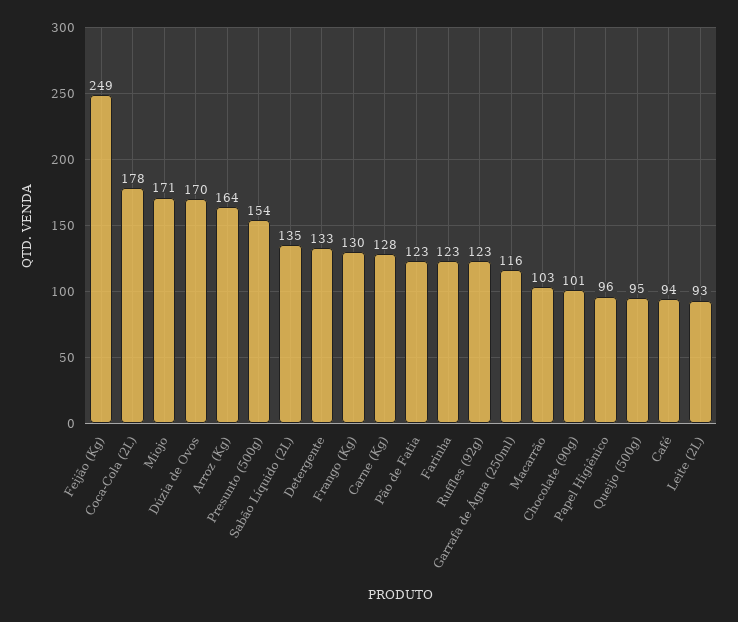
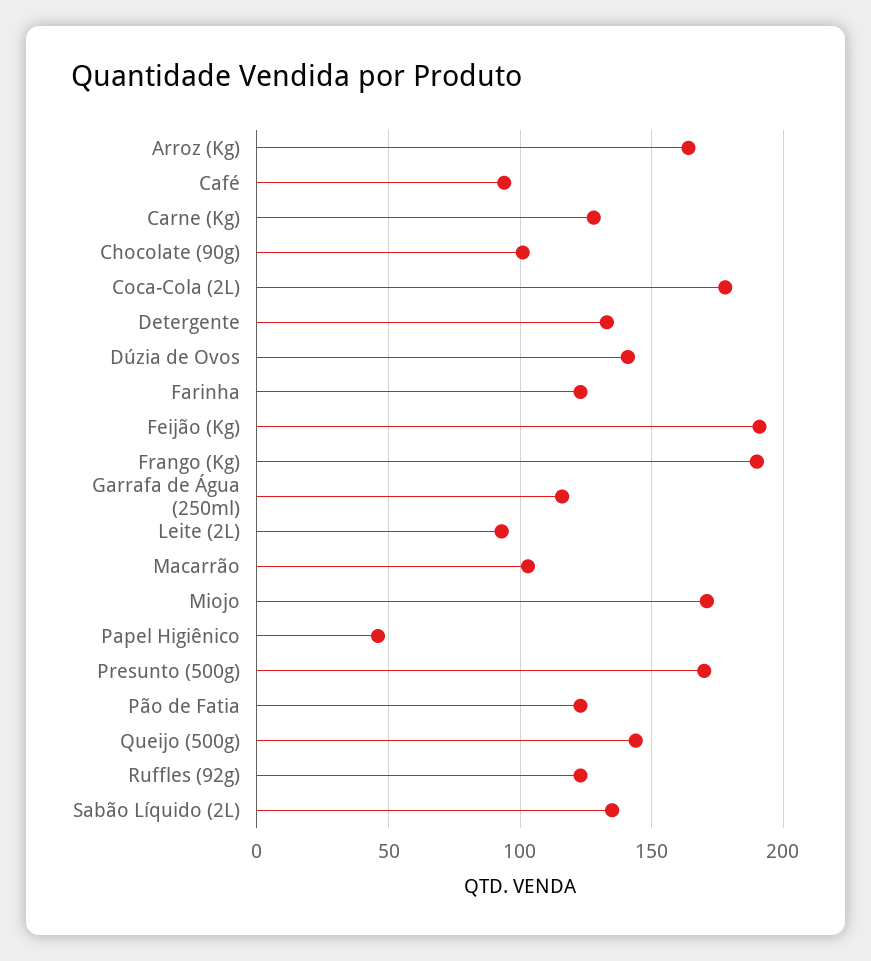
  {
-   "Feijão (Kg)": 249,
+   "Feijão (Kg)": 190,
    "Coca-Cola (2L)": 178,
    "Miojo": 171,
-   "Dúzia de Ovos": 170,
+   "Dúzia de Ovos": 140,
    "Arroz (Kg)": 164,
-   "Presunto (500g)": 154,
+   "Presunto (500g)": 170,
    "Sabão Líquido (2L)": 135,
    "Detergente": 133,
-   "Frango (Kg)": 130,
+   "Frango (Kg)": 190,
    "Carne (Kg)": 128,
    "Pão de Fatia": 123,
    "Farinha": 123,
    "Ruffles (92g)": 123,
    "Garrafa de Água (250ml)": 116,
    "Macarrão": 103,
    "Chocolate (90g)": 101,
-   "Papel Higiênico": 96,
+   "Papel Higiênico": 45,
-   "Queijo (500g)": 95,
+   "Queijo (500g)": 145,
    "Café": 94,
    "Leite (2L)": 93
  }

